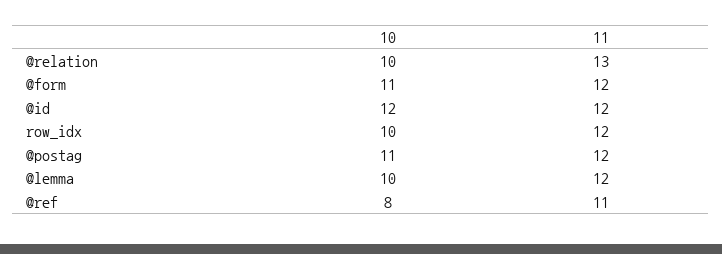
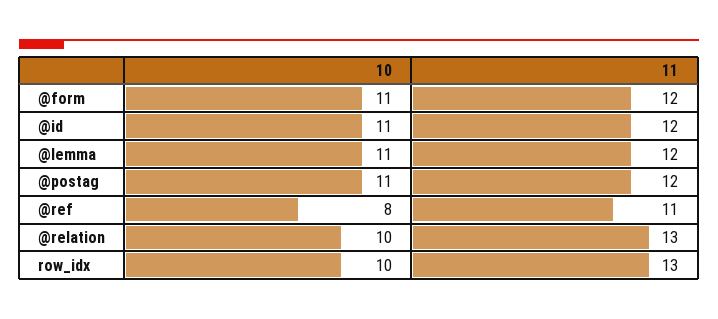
  {
    "10": {
      "@relation": 10,
      "@form": 11,
-     "@id": 12,
+     "@id": 11,
      "row_idx": 10,
      "@postag": 11,
-     "@lemma": 10,
+     "@lemma": 11,
      "@ref": 8
    },
    "11": {
      "@relation": 13,
      "@form": 12,
      "@id": 12,
-     "row_idx": 12,
+     "row_idx": 13,
      "@postag": 12,
      "@lemma": 12,
      "@ref": 11
    }
  }

